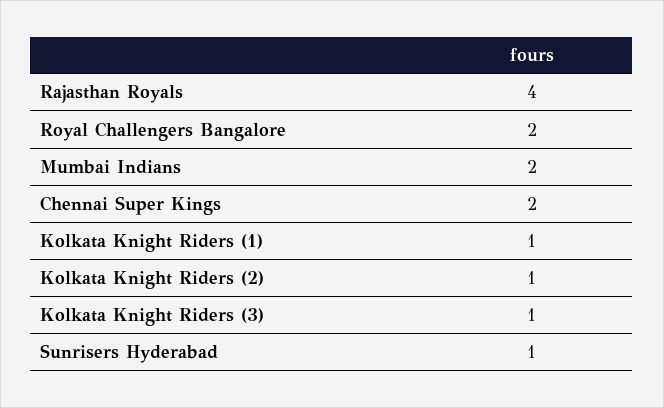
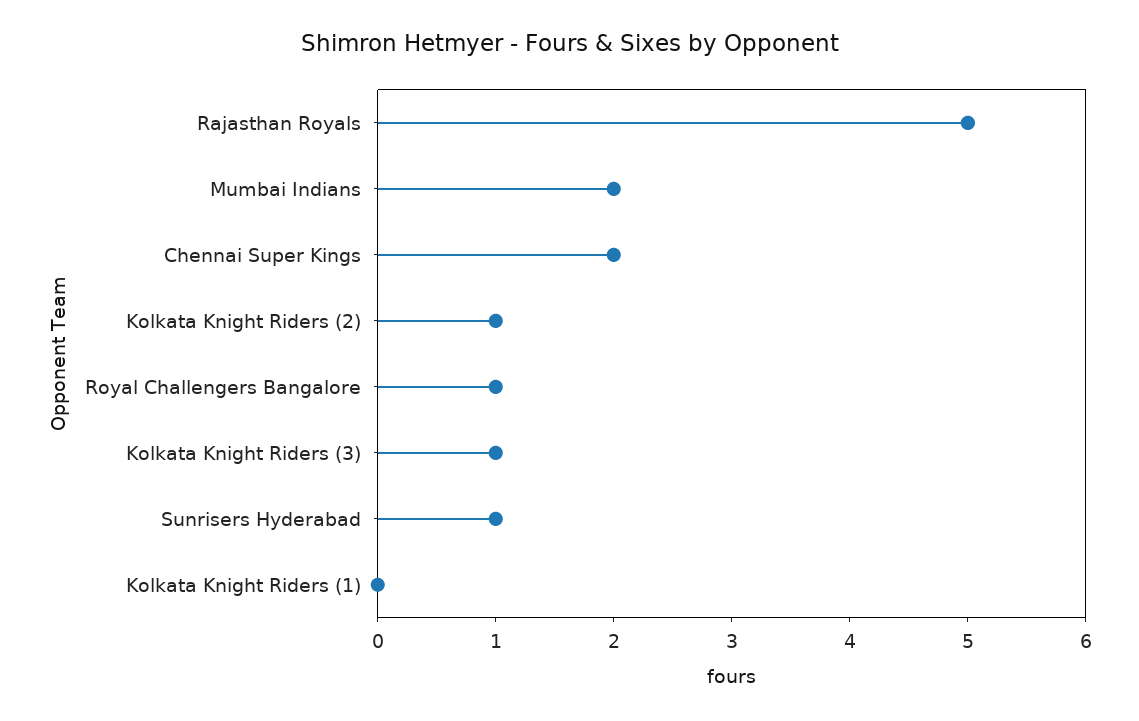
  {
-   "Rajasthan Royals": 4,
+   "Rajasthan Royals": 5,
-   "Royal Challengers Bangalore": 2,
+   "Royal Challengers Bangalore": 1,
    "Mumbai Indians": 2,
    "Chennai Super Kings": 2,
-   "Kolkata Knight Riders (1)": 1,
+   "Kolkata Knight Riders (1)": 0,
    "Kolkata Knight Riders (2)": 1,
    "Kolkata Knight Riders (3)": 1,
    "Sunrisers Hyderabad": 1
  }

